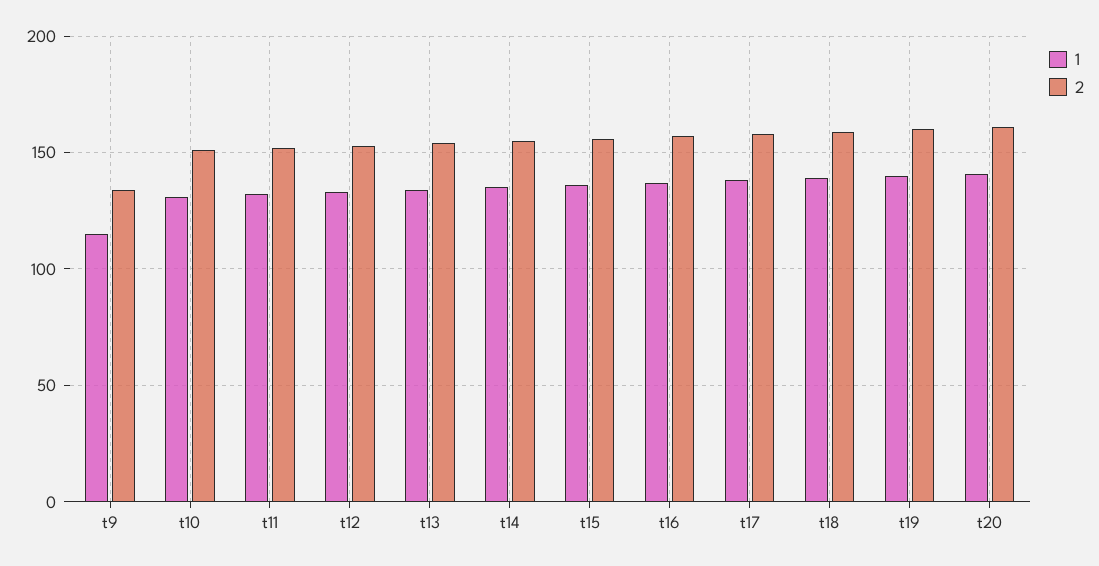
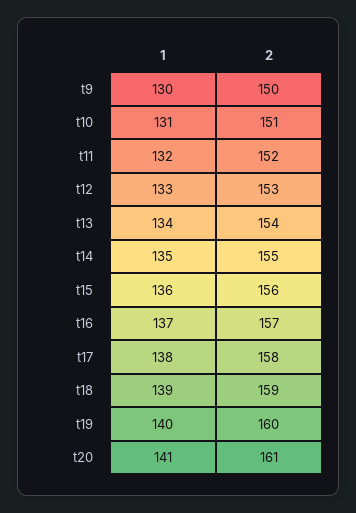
  {
    "1": {
-     "t9": 115,
+     "t9": 130,
      "t10": 131,
      "t11": 132,
      "t12": 133,
      "t13": 134,
      "t14": 135,
      "t15": 136,
      "t16": 137,
      "t17": 138,
      "t18": 139,
      "t19": 140,
      "t20": 141
    },
    "2": {
-     "t9": 135,
+     "t9": 150,
      "t10": 151,
      "t11": 152,
      "t12": 153,
      "t13": 154,
      "t14": 155,
      "t15": 156,
      "t16": 157,
      "t17": 158,
      "t18": 159,
      "t19": 160,
      "t20": 161
    }
  }

